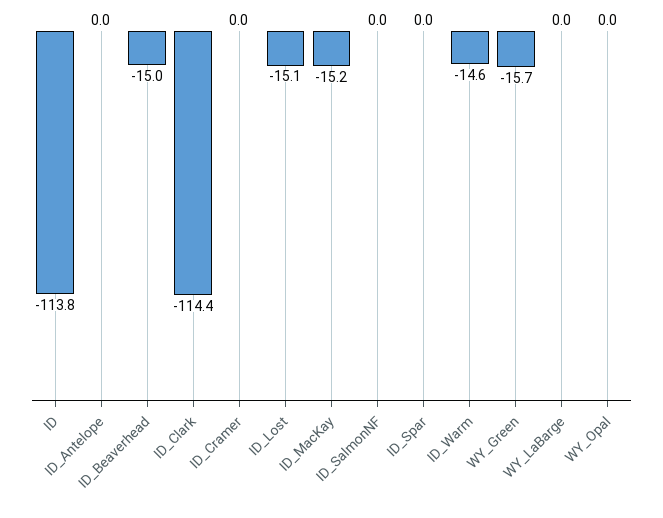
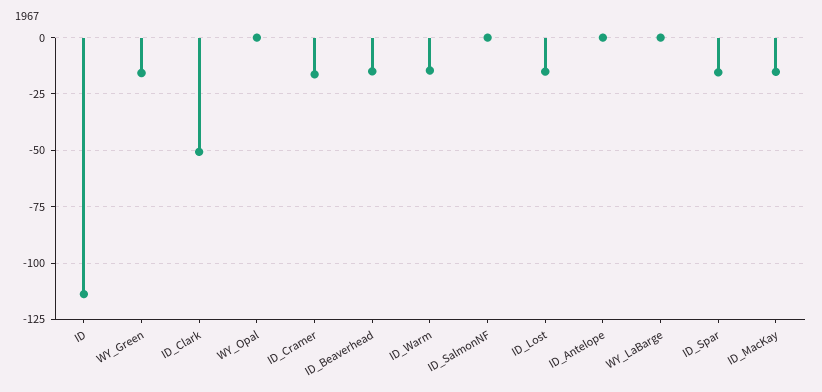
  {
    "ID": -113.8,
    "ID_Antelope": 0,
    "ID_Beaverhead": -15,
-   "ID_Clark": -114.4,
+   "ID_Clark": -50,
-   "ID_Cramer": 0,
+   "ID_Cramer": -15,
    "ID_Lost": -15.1,
    "ID_MacKay": -15.2,
    "ID_SalmonNF": 0,
-   "ID_Spar": 0,
+   "ID_Spar": -15,
    "ID_Warm": -14.6,
    "WY_Green": -15.7,
    "WY_LaBarge": 0,
    "WY_Opal": 0
  }

